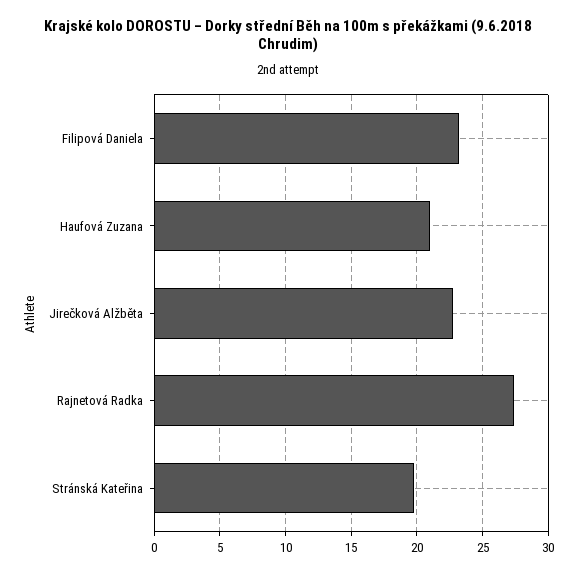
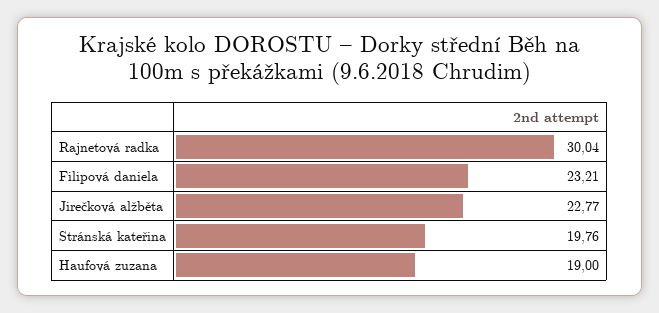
  {
    "Filipová Daniela": 23.21,
-   "Haufová Zuzana": 21,
+   "Haufová Zuzana": 19,
    "Jirečková Alžběta": 22.77,
-   "Rajnetová Radka": 27.5,
+   "Rajnetová Radka": 30.04,
    "Stránská Kateřina": 19.76
  }

